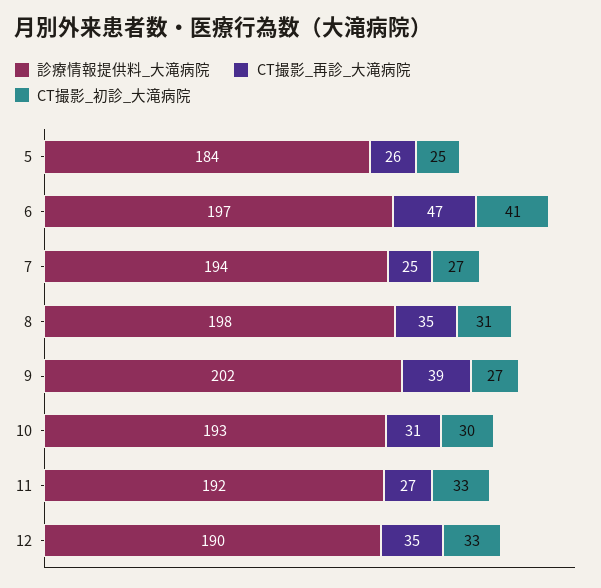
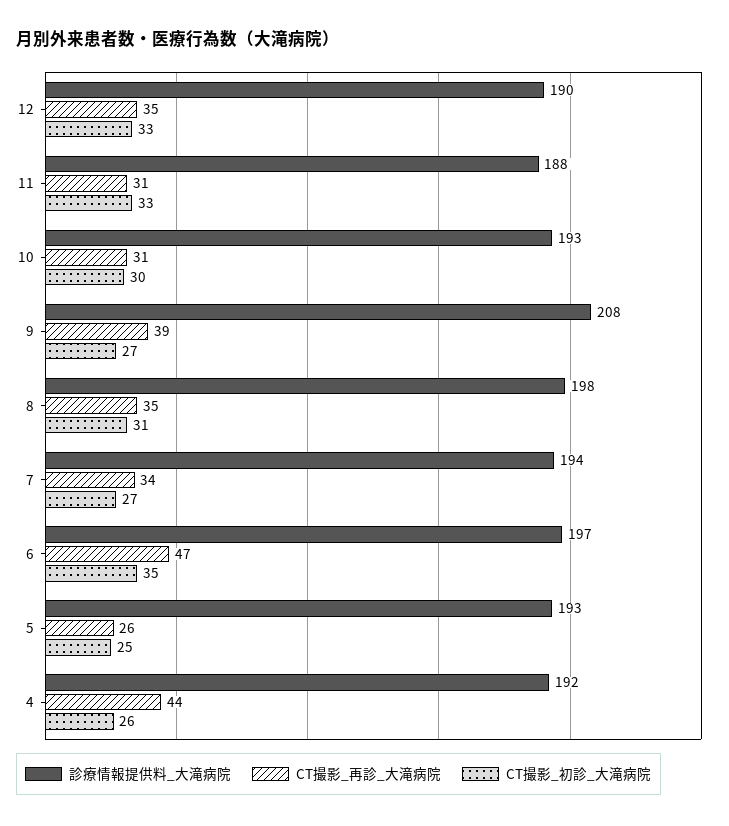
  {
    "診療情報提供料_大滝病院": {
-     "5": 184,
+     "5": 193,
      "6": 197,
      "7": 194,
      "8": 198,
-     "9": 202,
+     "9": 208,
      "10": 193,
-     "11": 192,
+     "11": 188,
-     "12": 190
+     "12": 190,
+     "4": 192
    },
    "CT撮影_再診_大滝病院": {
      "5": 26,
      "6": 47,
-     "7": 25,
+     "7": 34,
      "8": 35,
      "9": 39,
      "10": 31,
-     "11": 27,
+     "11": 31,
-     "12": 35
+     "12": 35,
+     "4": 44
    },
    "CT撮影_初診_大滝病院": {
      "5": 25,
-     "6": 41,
+     "6": 35,
      "7": 27,
      "8": 31,
      "9": 27,
      "10": 30,
      "11": 33,
-     "12": 33
+     "12": 33,
+     "4": 26
    }
  }

